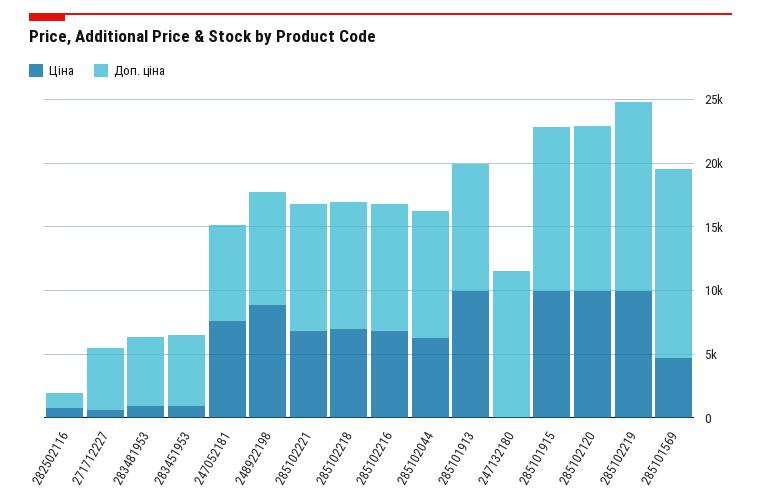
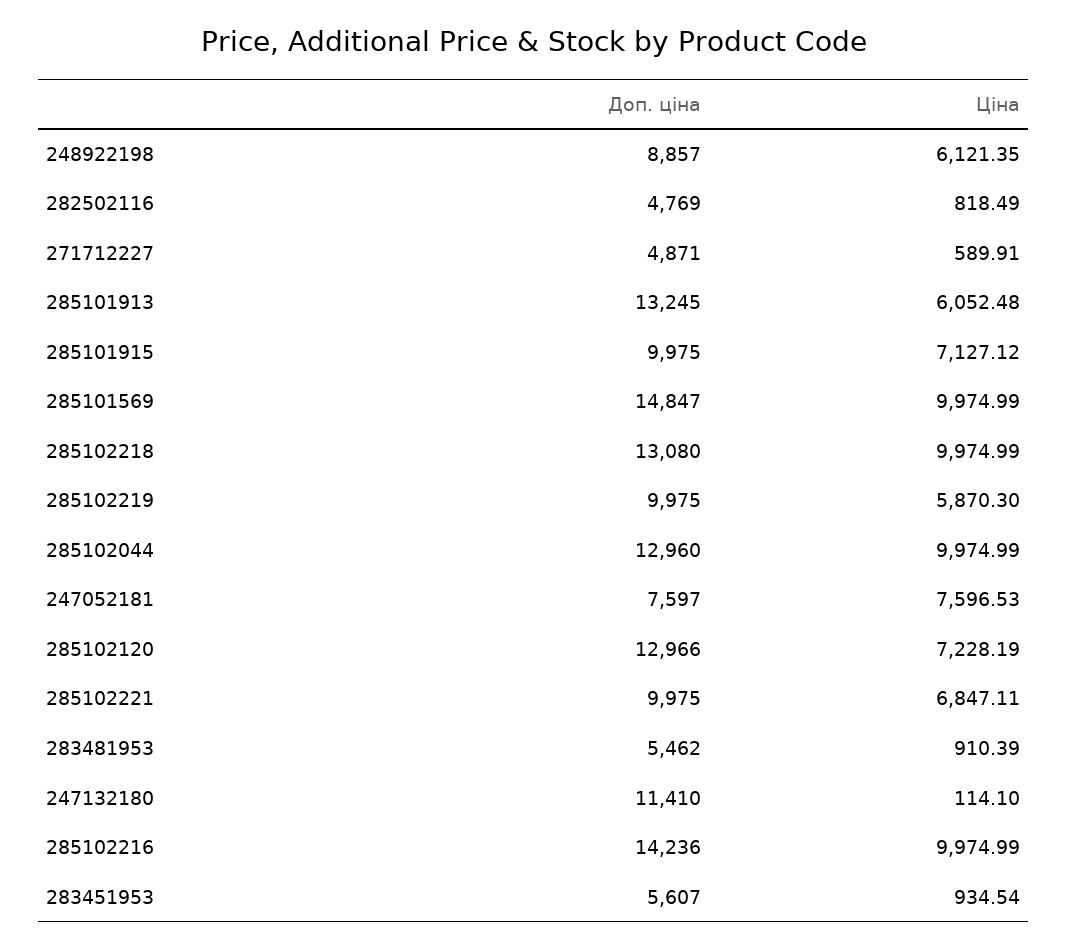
  {
    "Ціна": {
      "282502116": 818.49,
      "271712227": 589.91,
      "283481953": 910.39,
      "283451953": 934.54,
      "247052181": 7596.53,
-     "248922198": 9000,
+     "248922198": 6121.35,
      "285102221": 6847.11,
-     "285102218": 7000,
+     "285102218": 9974.99,
-     "285102216": 7000,
+     "285102216": 9974.99,
-     "285102044": 6000,
+     "285102044": 9974.99,
-     "285101913": 10000,
+     "285101913": 6052.48,
      "247132180": 114.1,
-     "285101915": 10000,
+     "285101915": 7127.12,
-     "285102120": 10000,
+     "285102120": 7228.19,
-     "285102219": 10000,
+     "285102219": 5870.3,
-     "285101569": 5000
+     "285101569": 9974.99
    },
    "Доп. ціна": {
-     "282502116": 1000,
+     "282502116": 4769,
      "271712227": 4871,
      "283481953": 5462,
      "283451953": 5607,
      "247052181": 7597,
      "248922198": 8857,
      "285102221": 9975,
-     "285102218": 10000,
+     "285102218": 13080,
-     "285102216": 10000,
+     "285102216": 14236,
-     "285102044": 10000,
+     "285102044": 12960,
-     "285101913": 10000,
+     "285101913": 13245,
      "247132180": 11410,
-     "285101915": 13000,
+     "285101915": 9975,
      "285102120": 12966,
-     "285102219": 15000,
+     "285102219": 9975,
      "285101569": 14847
    }
  }

